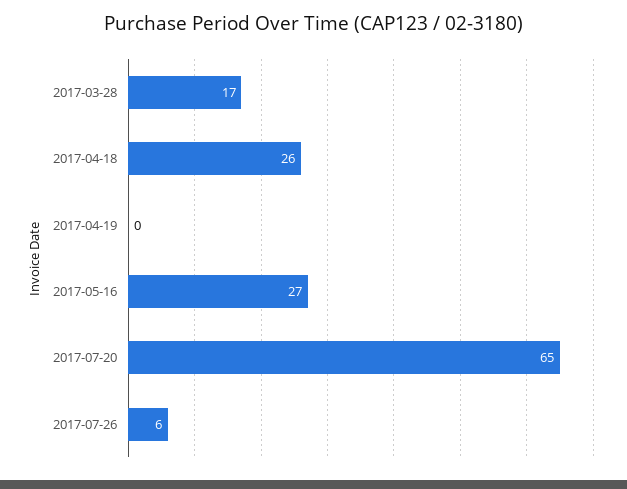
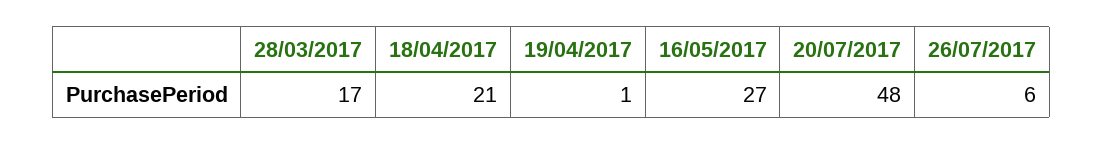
  {
    "2017-03-28": 17,
-   "2017-04-18": 26,
+   "2017-04-18": 21,
-   "2017-04-19": 0,
+   "2017-04-19": 1,
    "2017-05-16": 27,
-   "2017-07-20": 65,
+   "2017-07-20": 48,
    "2017-07-26": 6
  }

